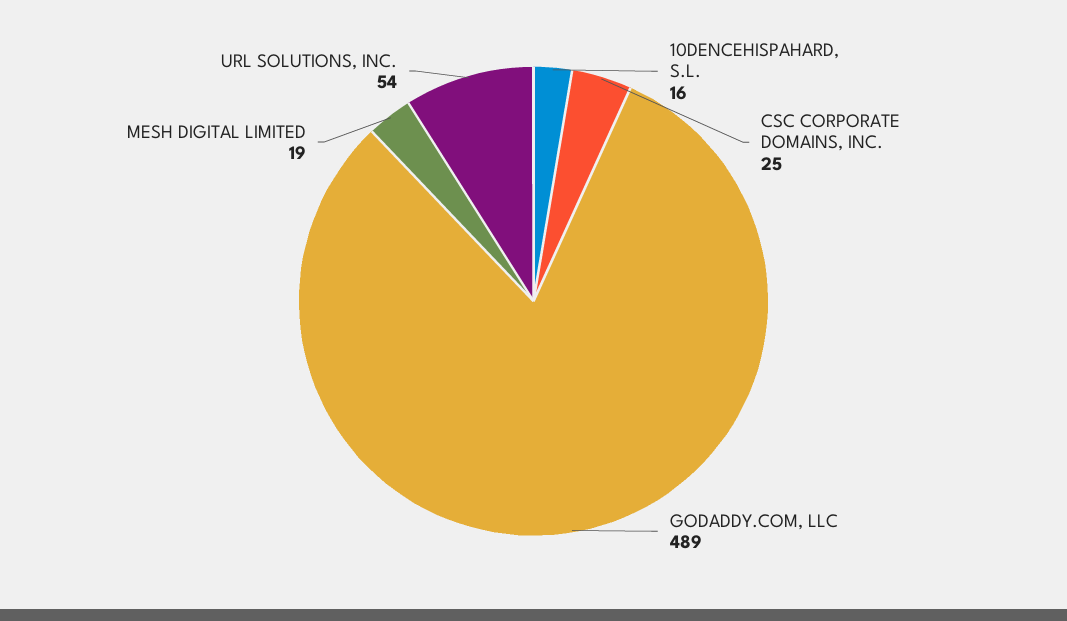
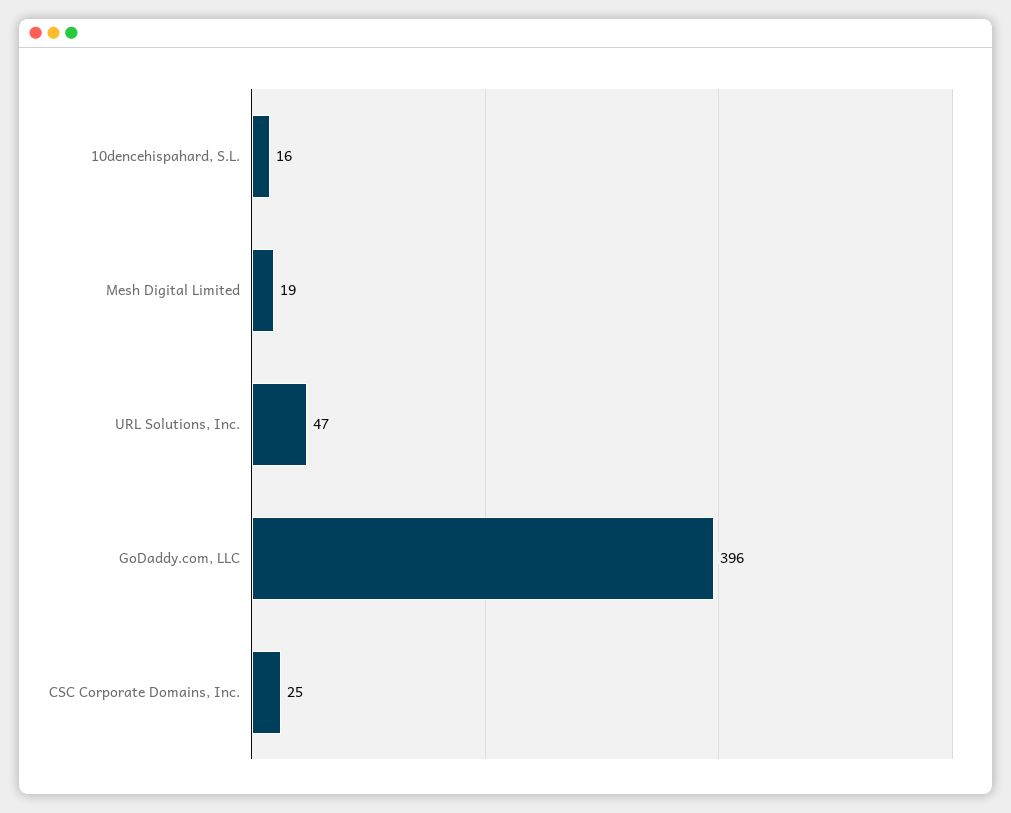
  {
    "10DENCEHISPAHARD, S.L.": 16,
    "CSC CORPORATE DOMAINS, INC.": 25,
-   "GODADDY.COM, LLC": 489,
+   "GODADDY.COM, LLC": 396,
    "MESH DIGITAL LIMITED": 19,
-   "URL SOLUTIONS, INC.": 54
+   "URL SOLUTIONS, INC.": 47
  }

